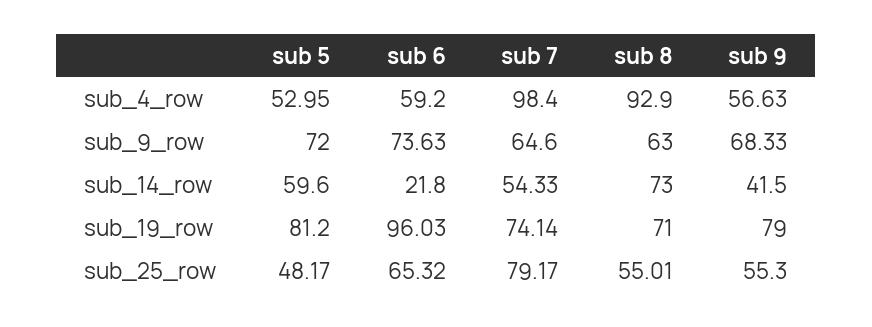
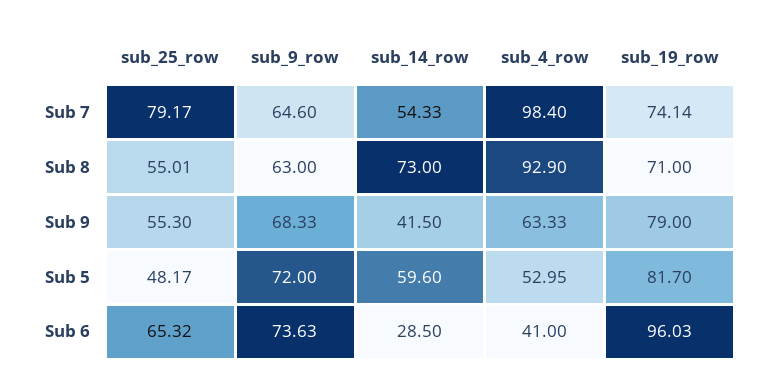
  {
    "sub 5": {
      "sub_4_row": 52.95,
      "sub_9_row": 72,
      "sub_14_row": 59.6,
-     "sub_19_row": 81.2,
+     "sub_19_row": 81.7,
      "sub_25_row": 48.17
    },
    "sub 6": {
-     "sub_4_row": 59.2,
+     "sub_4_row": 41,
      "sub_9_row": 73.63,
-     "sub_14_row": 21.8,
+     "sub_14_row": 28.5,
      "sub_19_row": 96.03,
      "sub_25_row": 65.32
    },
    "sub 7": {
      "sub_4_row": 98.4,
      "sub_9_row": 64.6,
      "sub_14_row": 54.33,
      "sub_19_row": 74.14,
      "sub_25_row": 79.17
    },
    "sub 8": {
      "sub_4_row": 92.9,
      "sub_9_row": 63,
      "sub_14_row": 73,
      "sub_19_row": 71,
      "sub_25_row": 55.01
    },
    "sub 9": {
-     "sub_4_row": 56.63,
+     "sub_4_row": 63.33,
      "sub_9_row": 68.33,
      "sub_14_row": 41.5,
      "sub_19_row": 79,
      "sub_25_row": 55.3
    }
  }

